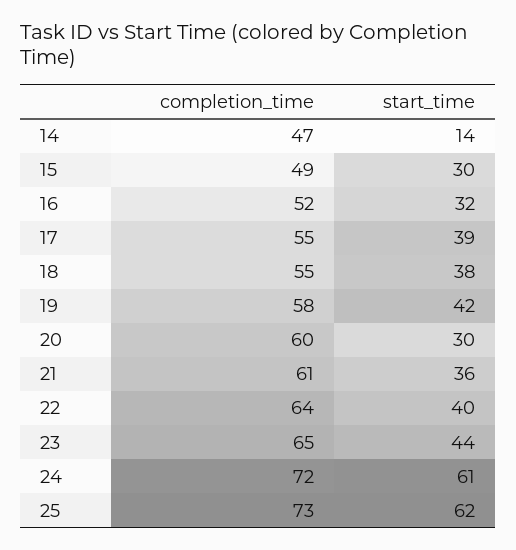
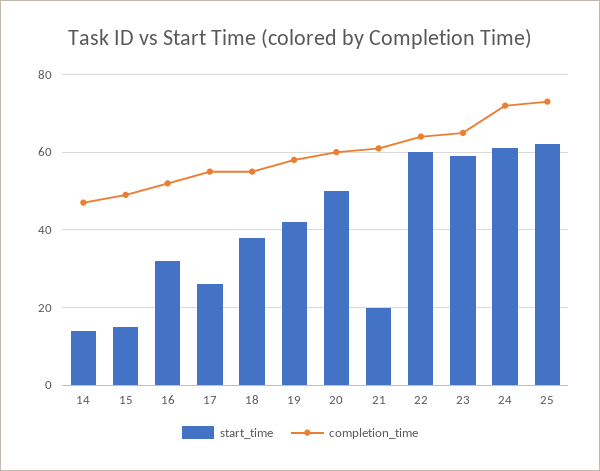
  {
    "completion_time": {
      "14": 47,
      "15": 49,
      "16": 52,
      "17": 55,
      "18": 55,
      "19": 58,
      "20": 60,
      "21": 61,
      "22": 64,
      "23": 65,
      "24": 72,
      "25": 73
    },
    "start_time": {
      "14": 14,
-     "15": 30,
+     "15": 15,
      "16": 32,
-     "17": 39,
+     "17": 25,
      "18": 38,
      "19": 42,
-     "20": 30,
+     "20": 50,
-     "21": 36,
+     "21": 20,
-     "22": 40,
+     "22": 60,
-     "23": 44,
+     "23": 60,
      "24": 61,
      "25": 62
    }
  }

